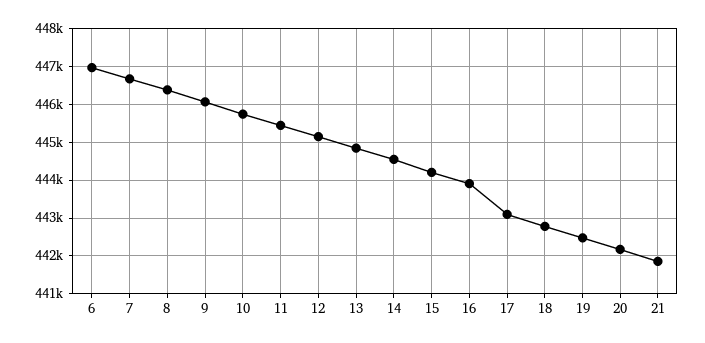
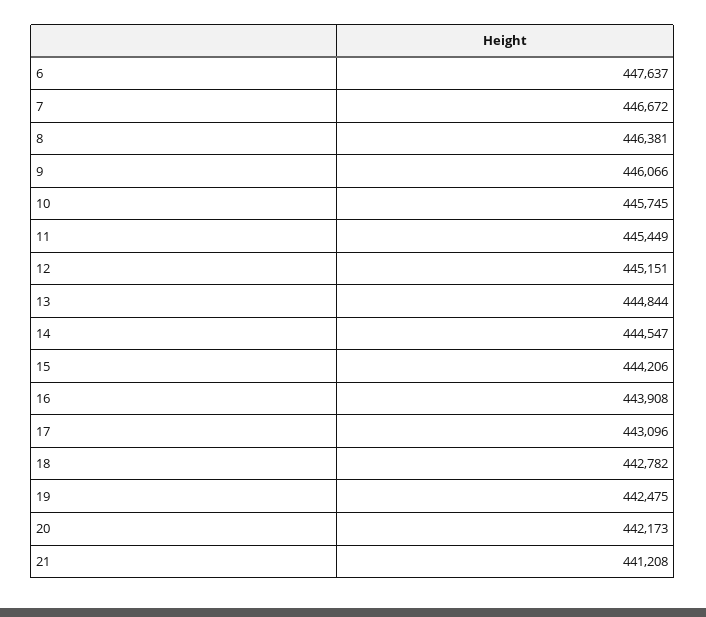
  {
-   "6": 447000,
+   "6": 447637,
    "7": 446672,
    "8": 446381,
    "9": 446066,
    "10": 445745,
    "11": 445449,
    "12": 445151,
    "13": 444844,
    "14": 444547,
    "15": 444206,
    "16": 443908,
    "17": 443096,
    "18": 442782,
    "19": 442475,
    "20": 442173,
-   "21": 441800
+   "21": 441208
  }

